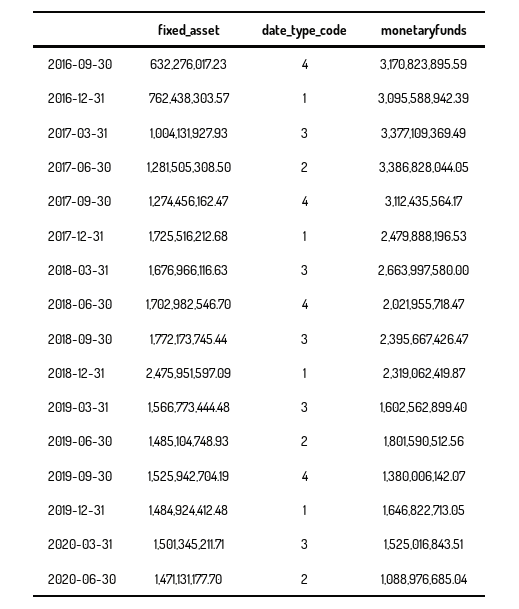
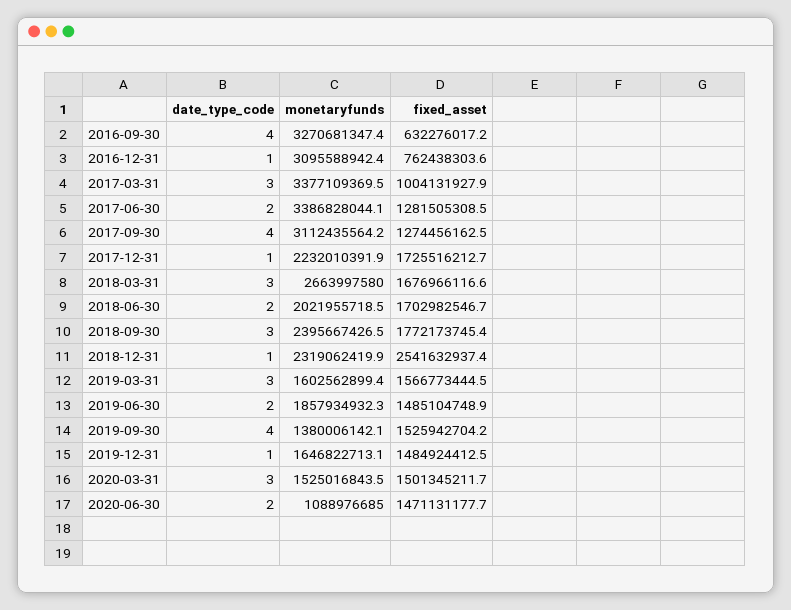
  {
    "fixed_asset": {
      "2016-09-30": 632276017.23,
      "2016-12-31": 762438303.57,
      "2017-03-31": 1004131927.93,
      "2017-06-30": 1281505308.5,
      "2017-09-30": 1274456162.47,
      "2017-12-31": 1725516212.68,
      "2018-03-31": 1676966116.63,
      "2018-06-30": 1702982546.7,
      "2018-09-30": 1772173745.44,
-     "2018-12-31": 2475951597.09,
+     "2018-12-31": 2541632937.4,
      "2019-03-31": 1566773444.48,
      "2019-06-30": 1485104748.93,
      "2019-09-30": 1525942704.19,
      "2019-12-31": 1484924412.48,
      "2020-03-31": 1501345211.71,
      "2020-06-30": 1471131177.7
    },
    "date_type_code": {
      "2016-09-30": 4,
      "2016-12-31": 1,
      "2017-03-31": 3,
      "2017-06-30": 2,
      "2017-09-30": 4,
      "2017-12-31": 1,
      "2018-03-31": 3,
-     "2018-06-30": 4,
+     "2018-06-30": 2,
      "2018-09-30": 3,
      "2018-12-31": 1,
      "2019-03-31": 3,
      "2019-06-30": 2,
      "2019-09-30": 4,
      "2019-12-31": 1,
      "2020-03-31": 3,
      "2020-06-30": 2
    },
    "monetaryfunds": {
-     "2016-09-30": 3170823895.59,
+     "2016-09-30": 3270681347.4,
      "2016-12-31": 3095588942.39,
      "2017-03-31": 3377109369.49,
      "2017-06-30": 3386828044.05,
      "2017-09-30": 3112435564.17,
-     "2017-12-31": 2479888196.53,
+     "2017-12-31": 2232010391.9,
      "2018-03-31": 2663997580,
      "2018-06-30": 2021955718.47,
      "2018-09-30": 2395667426.47,
      "2018-12-31": 2319062419.87,
      "2019-03-31": 1602562899.4,
-     "2019-06-30": 1801590512.56,
+     "2019-06-30": 1857934932.3,
      "2019-09-30": 1380006142.07,
      "2019-12-31": 1646822713.05,
      "2020-03-31": 1525016843.51,
      "2020-06-30": 1088976685.04
    }
  }

